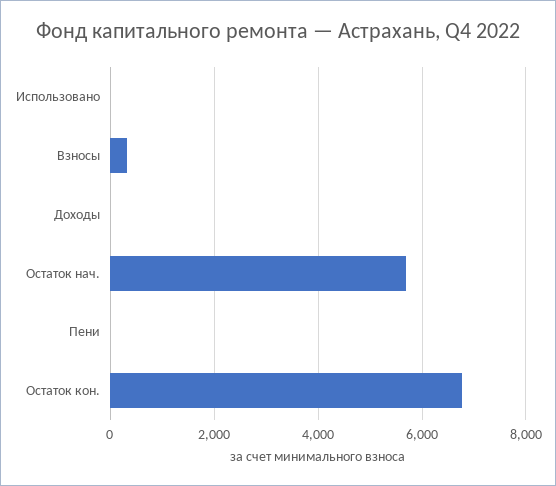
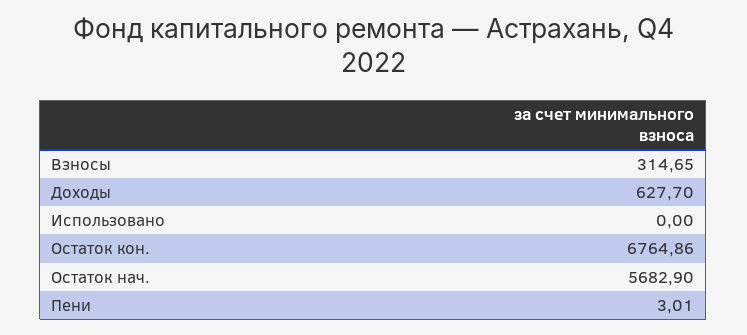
  {
    "Использовано": 0,
    "Взносы": 314.65,
-   "Доходы": 0,
+   "Доходы": 627.7,
    "Остаток нач.": 5682.9,
    "Пени": 3.01,
    "Остаток кон.": 6764.86
  }

